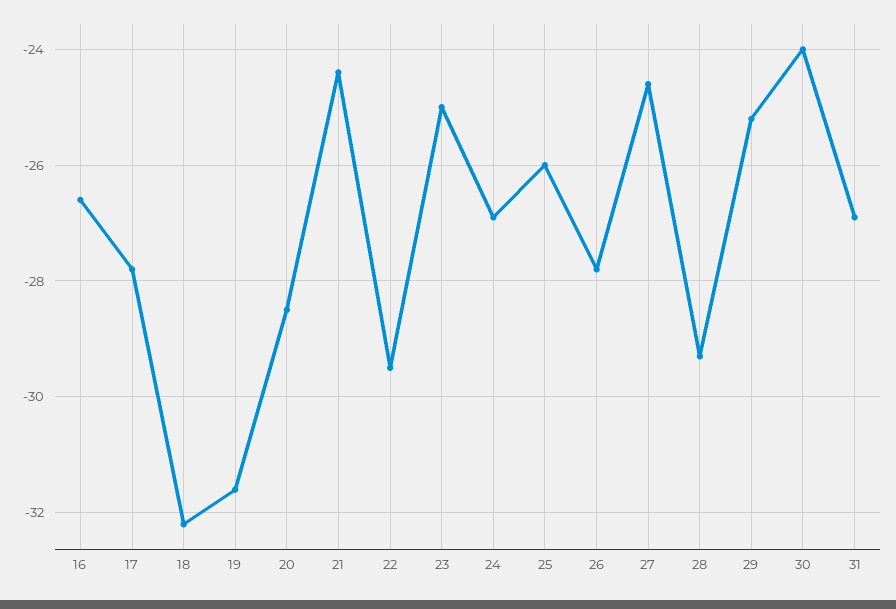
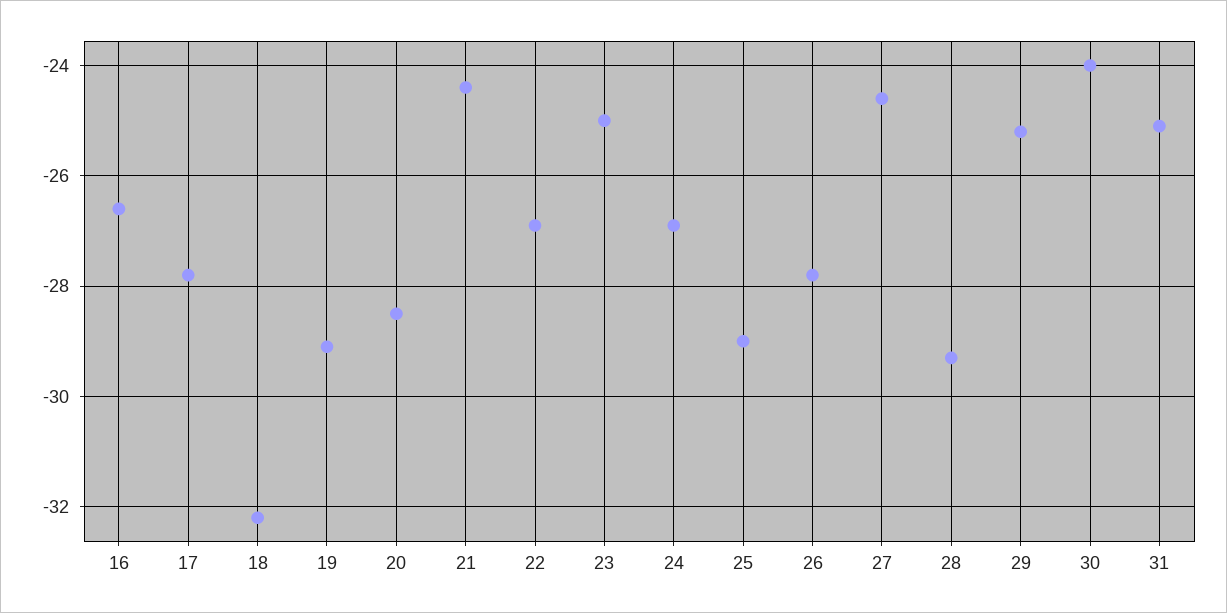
  {
    "16": -26.5,
    "17": -28,
    "18": -32,
-   "19": -31.5,
+   "19": -29,
    "20": -28.5,
    "21": -24.5,
-   "22": -29.5,
+   "22": -27,
    "23": -25,
    "24": -27,
-   "25": -26,
+   "25": -29,
    "26": -28,
    "27": -24.5,
    "28": -29.5,
    "29": -25,
    "30": -24,
-   "31": -27
+   "31": -25
  }

